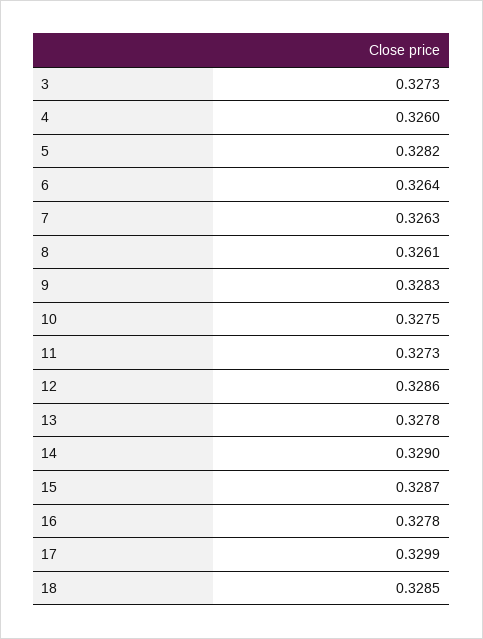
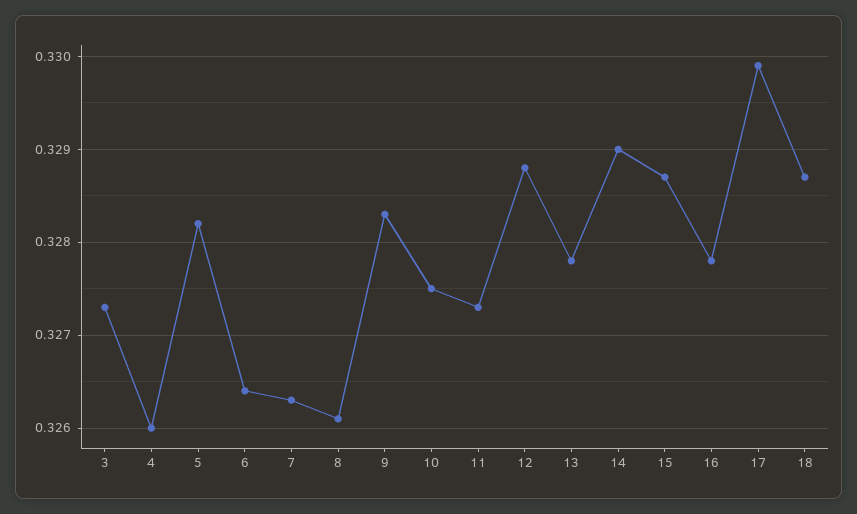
  {
    "3": 0.3273,
    "4": 0.326,
    "5": 0.3282,
    "6": 0.3264,
    "7": 0.3263,
    "8": 0.3261,
    "9": 0.3283,
    "10": 0.3275,
    "11": 0.3273,
-   "12": 0.3286,
+   "12": 0.3288,
    "13": 0.3278,
    "14": 0.329,
    "15": 0.3287,
    "16": 0.3278,
    "17": 0.3299,
-   "18": 0.3285
+   "18": 0.3287
  }

